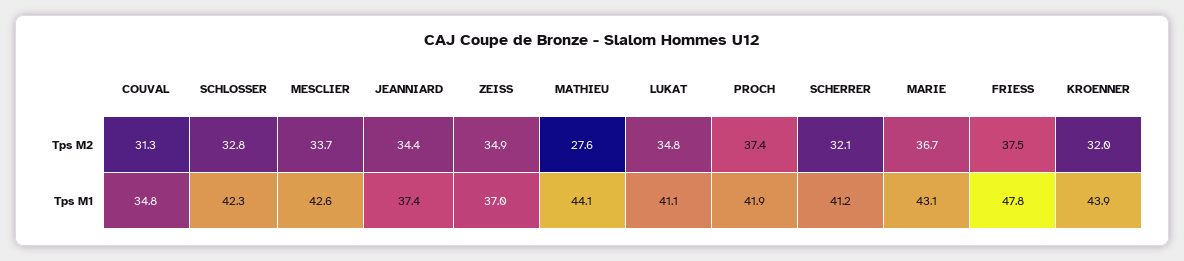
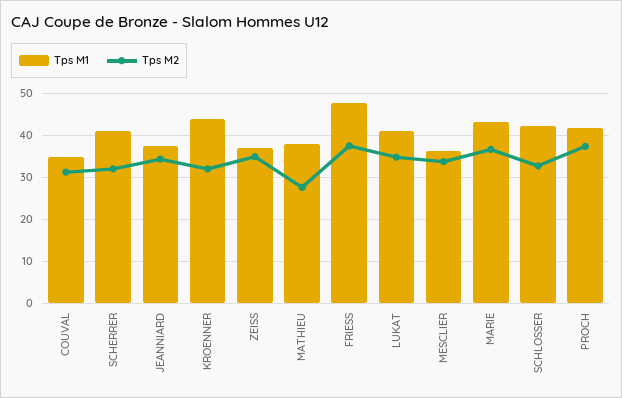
  {
    "Tps M2": {
      "COUVAL": 31.3,
      "SCHLOSSER": 32.8,
      "MESCLIER": 33.7,
      "JEANNIARD": 34.4,
      "ZEISS": 34.9,
      "MATHIEU": 27.6,
      "LUKAT": 34.8,
      "PROCH": 37.4,
      "SCHERRER": 32.1,
      "MARIE": 36.7,
      "FRIESS": 37.5,
      "KROENNER": 32
    },
    "Tps M1": {
      "COUVAL": 34.8,
      "SCHLOSSER": 42.3,
-     "MESCLIER": 42.6,
+     "MESCLIER": 36,
      "JEANNIARD": 37.4,
      "ZEISS": 37,
-     "MATHIEU": 44.1,
+     "MATHIEU": 38,
      "LUKAT": 41.1,
      "PROCH": 41.9,
      "SCHERRER": 41.2,
      "MARIE": 43.1,
      "FRIESS": 47.8,
      "KROENNER": 43.9
    }
  }

